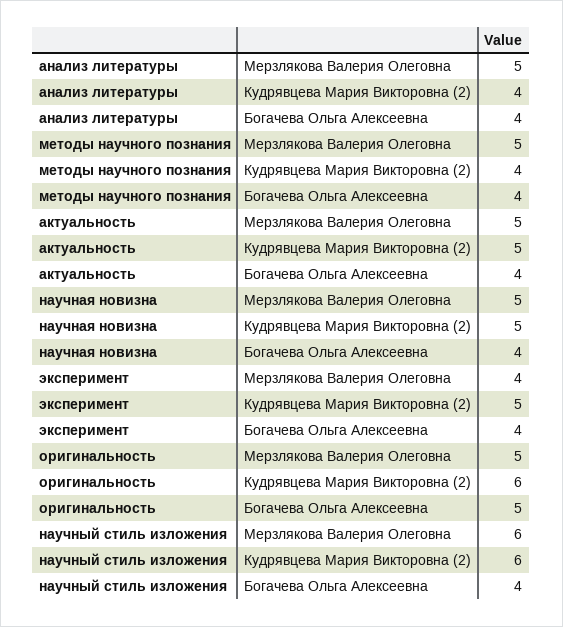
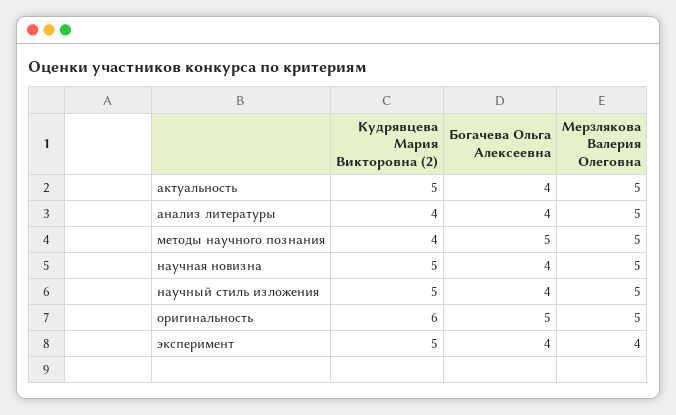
  {
    "анализ литературы": {
      "Мерзлякова Валерия Олеговна": 5,
      "Кудрявцева Мария Викторовна (2)": 4,
      "Богачева Ольга Алексеевна": 4
    },
    "методы научного познания": {
      "Мерзлякова Валерия Олеговна": 5,
      "Кудрявцева Мария Викторовна (2)": 4,
-     "Богачева Ольга Алексеевна": 4
+     "Богачева Ольга Алексеевна": 5
    },
    "актуальность": {
      "Мерзлякова Валерия Олеговна": 5,
      "Кудрявцева Мария Викторовна (2)": 5,
      "Богачева Ольга Алексеевна": 4
    },
    "научная новизна": {
      "Мерзлякова Валерия Олеговна": 5,
      "Кудрявцева Мария Викторовна (2)": 5,
      "Богачева Ольга Алексеевна": 4
    },
    "эксперимент": {
      "Мерзлякова Валерия Олеговна": 4,
      "Кудрявцева Мария Викторовна (2)": 5,
      "Богачева Ольга Алексеевна": 4
    },
    "оригинальность": {
      "Мерзлякова Валерия Олеговна": 5,
      "Кудрявцева Мария Викторовна (2)": 6,
      "Богачева Ольга Алексеевна": 5
    },
    "научный стиль изложения": {
-     "Мерзлякова Валерия Олеговна": 6,
+     "Мерзлякова Валерия Олеговна": 5,
-     "Кудрявцева Мария Викторовна (2)": 6,
+     "Кудрявцева Мария Викторовна (2)": 5,
      "Богачева Ольга Алексеевна": 4
    }
  }

